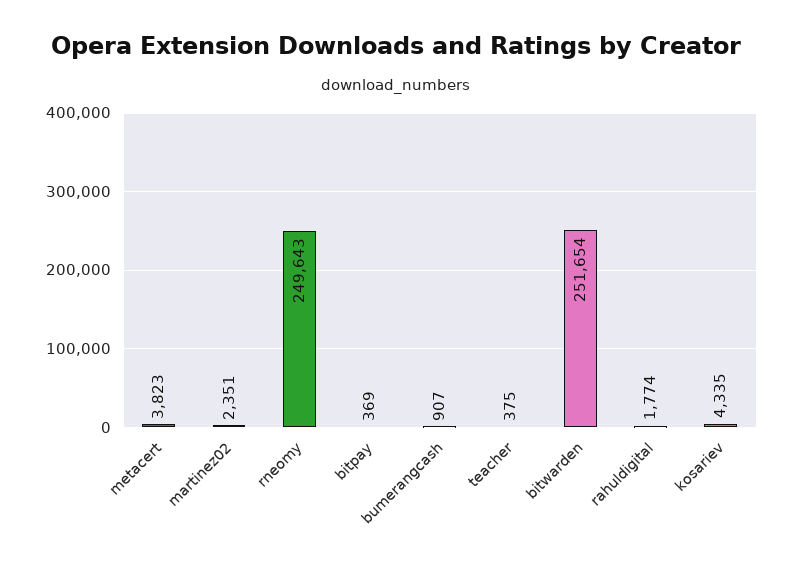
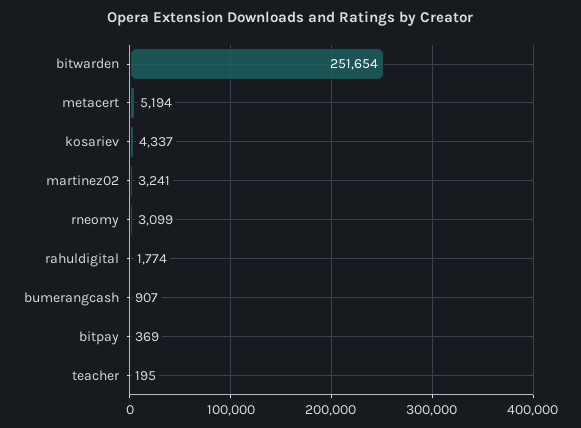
  {
-   "metacert": 3823,
+   "metacert": 5194,
-   "martinez02": 2351,
+   "martinez02": 3241,
-   "rneomy": 249643,
+   "rneomy": 3099,
    "bitpay": 369,
    "bumerangcash": 907,
-   "teacher": 375,
+   "teacher": 195,
    "bitwarden": 251654,
    "rahuldigital": 1774,
-   "kosariev": 4335
+   "kosariev": 4337
  }

